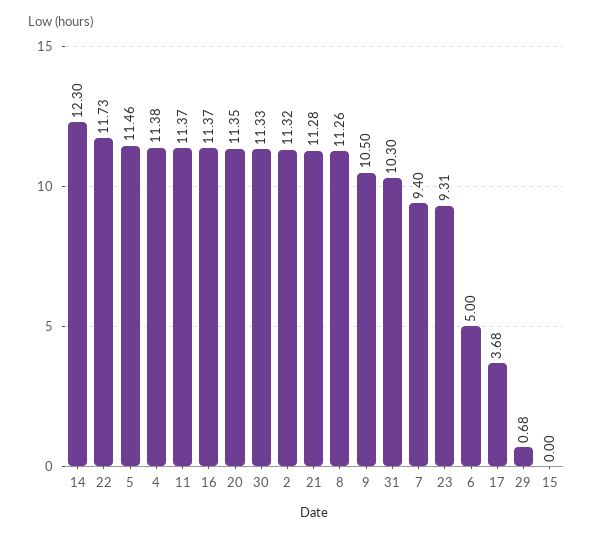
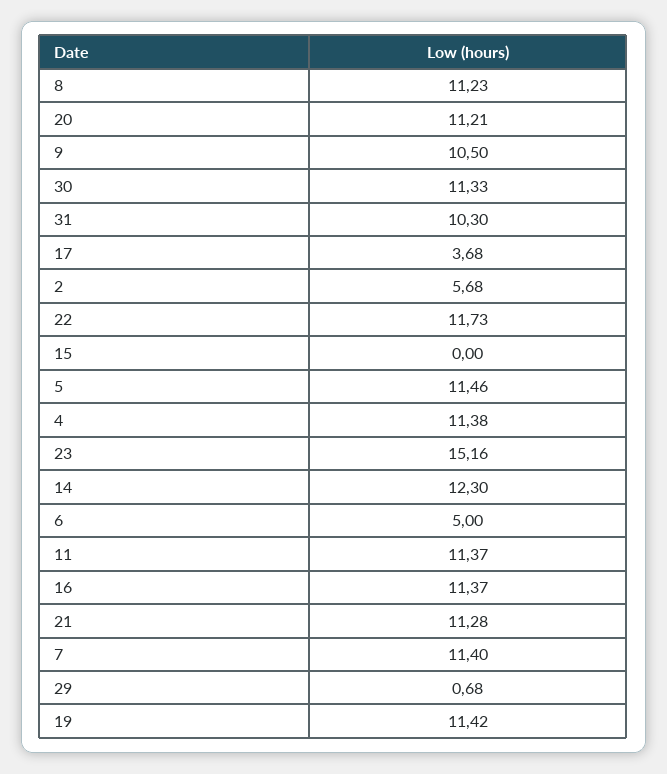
  {
    "14": 12.3,
    "22": 11.73,
    "5": 11.46,
    "4": 11.38,
    "11": 11.37,
    "16": 11.37,
-   "20": 11.35,
+   "20": 11.21,
    "30": 11.33,
-   "2": 11.32,
+   "2": 5.68,
    "21": 11.28,
-   "8": 11.26,
+   "8": 11.23,
    "9": 10.5,
    "31": 10.3,
-   "7": 9.4,
+   "7": 11.4,
-   "23": 9.31,
+   "23": 15.16,
    "6": 5,
    "17": 3.68,
    "29": 0.68,
-   "15": 0
+   "15": 0,
+   "19": 11.42
  }

